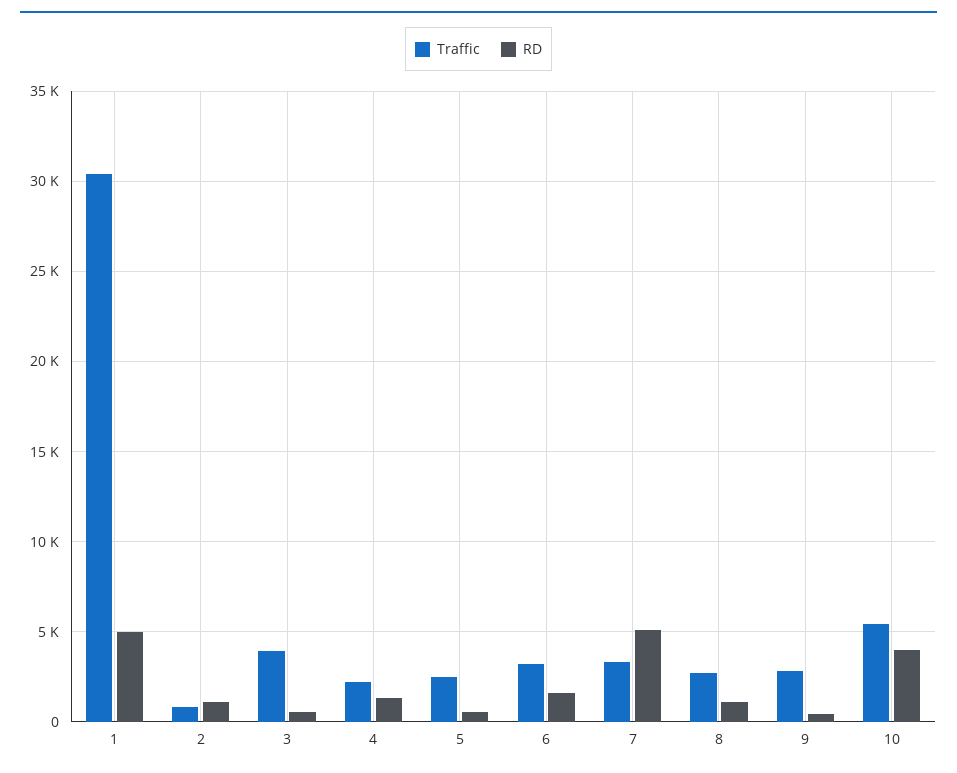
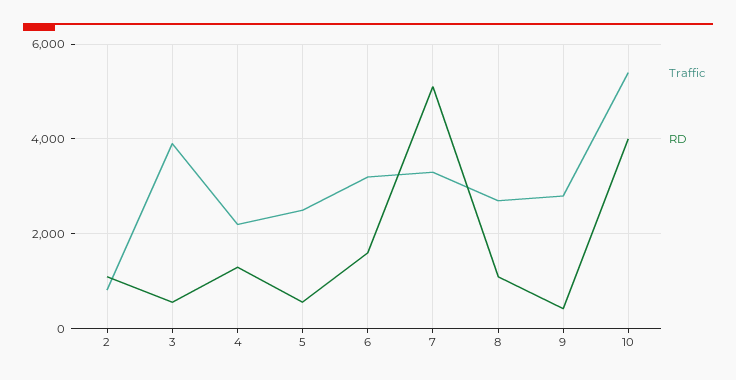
  {
    "Traffic": {
-     "1": 30500,
      "2": 800,
      "3": 4000,
      "4": 2200,
      "5": 2600,
      "6": 3200,
      "7": 3400,
      "8": 2800,
      "9": 2800,
      "10": 5400
    },
    "RD": {
-     "1": 5000,
      "2": 1200,
      "3": 600,
      "4": 1400,
      "5": 600,
      "6": 1600,
      "7": 5200,
      "8": 1200,
      "9": 400,
      "10": 4000
    }
  }

